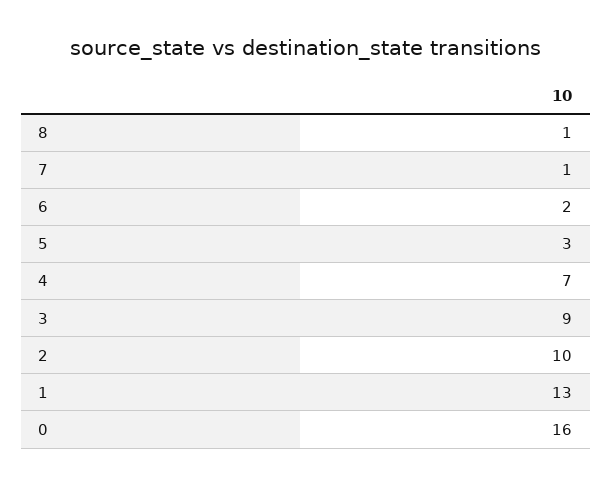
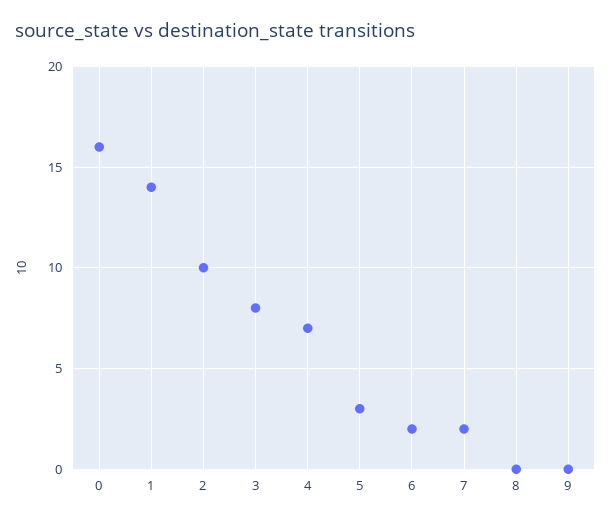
  {
-   "8": 1,
+   "8": 0,
-   "7": 1,
+   "7": 2,
    "6": 2,
    "5": 3,
    "4": 7,
-   "3": 9,
+   "3": 8,
    "2": 10,
-   "1": 13,
+   "1": 14,
-   "0": 16
+   "0": 16,
+   "9": 0
  }

